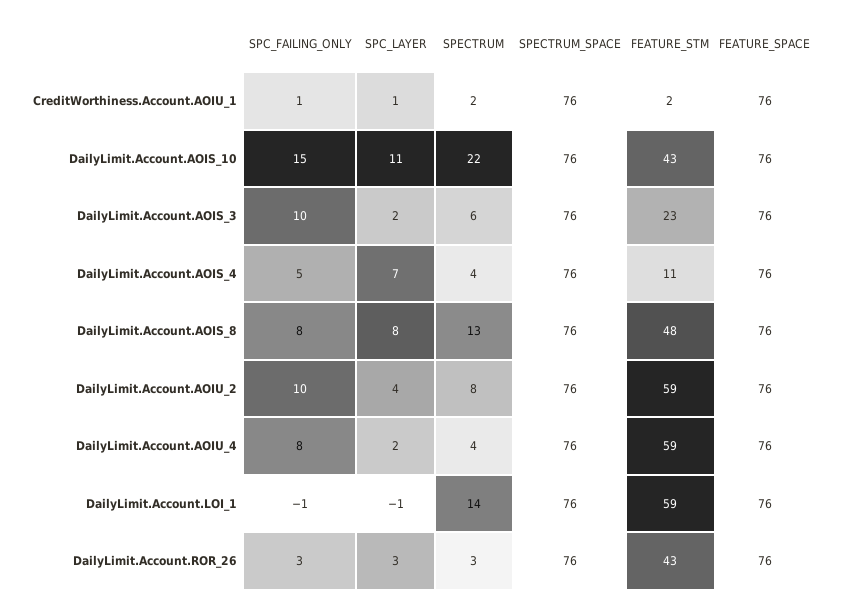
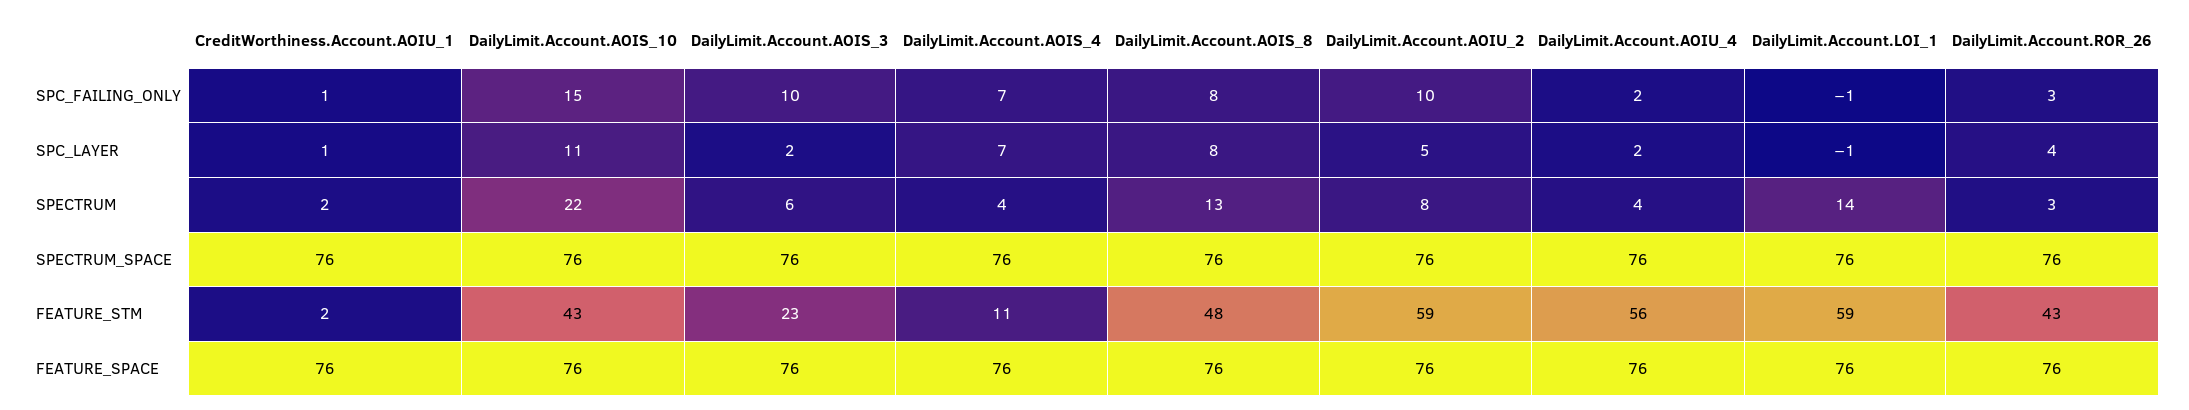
  {
    "SPC_FAILING_ONLY": {
      "CreditWorthiness.Account.AOIU_1": 1,
      "DailyLimit.Account.AOIS_10": 15,
      "DailyLimit.Account.AOIS_3": 10,
-     "DailyLimit.Account.AOIS_4": 5,
+     "DailyLimit.Account.AOIS_4": 7,
      "DailyLimit.Account.AOIS_8": 8,
      "DailyLimit.Account.AOIU_2": 10,
-     "DailyLimit.Account.AOIU_4": 8,
+     "DailyLimit.Account.AOIU_4": 2,
      "DailyLimit.Account.LOI_1": -1,
      "DailyLimit.Account.ROR_26": 3
    },
    "SPC_LAYER": {
      "CreditWorthiness.Account.AOIU_1": 1,
      "DailyLimit.Account.AOIS_10": 11,
      "DailyLimit.Account.AOIS_3": 2,
      "DailyLimit.Account.AOIS_4": 7,
      "DailyLimit.Account.AOIS_8": 8,
-     "DailyLimit.Account.AOIU_2": 4,
+     "DailyLimit.Account.AOIU_2": 5,
      "DailyLimit.Account.AOIU_4": 2,
      "DailyLimit.Account.LOI_1": -1,
-     "DailyLimit.Account.ROR_26": 3
+     "DailyLimit.Account.ROR_26": 4
    },
    "SPECTRUM": {
      "CreditWorthiness.Account.AOIU_1": 2,
      "DailyLimit.Account.AOIS_10": 22,
      "DailyLimit.Account.AOIS_3": 6,
      "DailyLimit.Account.AOIS_4": 4,
      "DailyLimit.Account.AOIS_8": 13,
      "DailyLimit.Account.AOIU_2": 8,
      "DailyLimit.Account.AOIU_4": 4,
      "DailyLimit.Account.LOI_1": 14,
      "DailyLimit.Account.ROR_26": 3
    },
    "SPECTRUM_SPACE": {
      "CreditWorthiness.Account.AOIU_1": 76,
      "DailyLimit.Account.AOIS_10": 76,
      "DailyLimit.Account.AOIS_3": 76,
      "DailyLimit.Account.AOIS_4": 76,
      "DailyLimit.Account.AOIS_8": 76,
      "DailyLimit.Account.AOIU_2": 76,
      "DailyLimit.Account.AOIU_4": 76,
      "DailyLimit.Account.LOI_1": 76,
      "DailyLimit.Account.ROR_26": 76
    },
    "FEATURE_STM": {
      "CreditWorthiness.Account.AOIU_1": 2,
      "DailyLimit.Account.AOIS_10": 43,
      "DailyLimit.Account.AOIS_3": 23,
      "DailyLimit.Account.AOIS_4": 11,
      "DailyLimit.Account.AOIS_8": 48,
      "DailyLimit.Account.AOIU_2": 59,
-     "DailyLimit.Account.AOIU_4": 59,
+     "DailyLimit.Account.AOIU_4": 56,
      "DailyLimit.Account.LOI_1": 59,
      "DailyLimit.Account.ROR_26": 43
    },
    "FEATURE_SPACE": {
      "CreditWorthiness.Account.AOIU_1": 76,
      "DailyLimit.Account.AOIS_10": 76,
      "DailyLimit.Account.AOIS_3": 76,
      "DailyLimit.Account.AOIS_4": 76,
      "DailyLimit.Account.AOIS_8": 76,
      "DailyLimit.Account.AOIU_2": 76,
      "DailyLimit.Account.AOIU_4": 76,
      "DailyLimit.Account.LOI_1": 76,
      "DailyLimit.Account.ROR_26": 76
    }
  }

